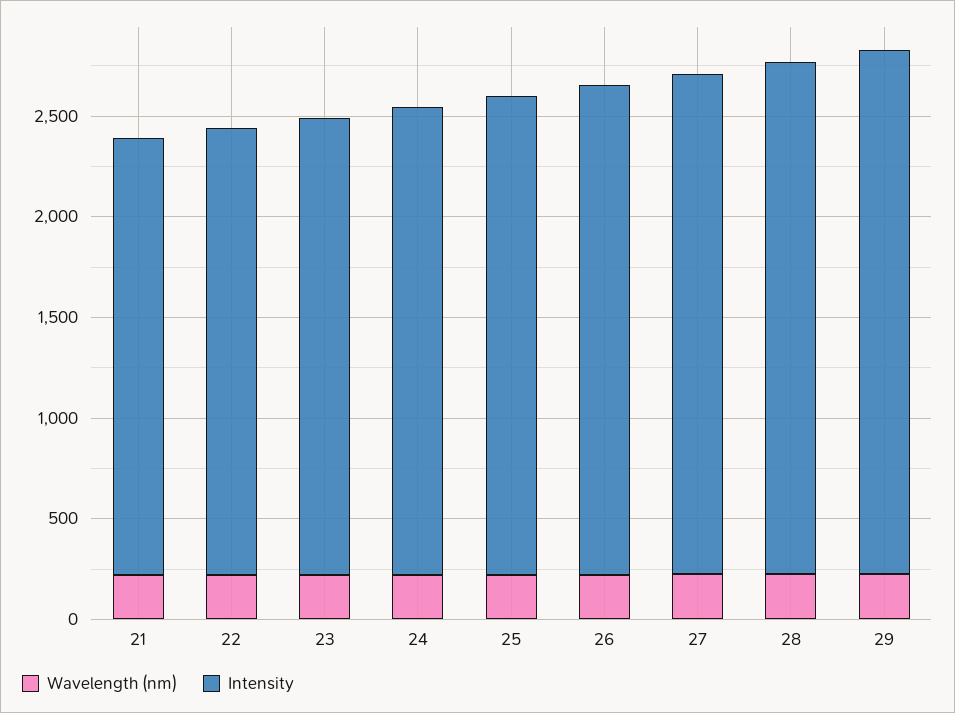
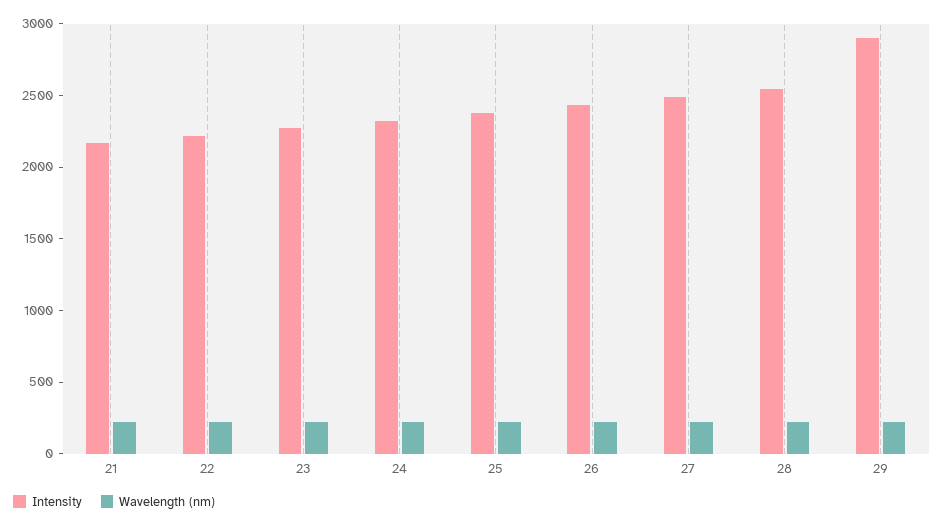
  {
    "Wavelength (nm)": {
      "21": 200,
      "22": 200,
      "23": 200,
      "24": 200,
      "25": 200,
      "26": 200,
      "27": 200,
      "28": 200,
      "29": 200
    },
    "Intensity": {
      "21": 2200,
      "22": 2200,
      "23": 2300,
      "24": 2300,
      "25": 2400,
      "26": 2400,
      "27": 2500,
      "28": 2500,
-     "29": 2600
+     "29": 2900
    }
  }

